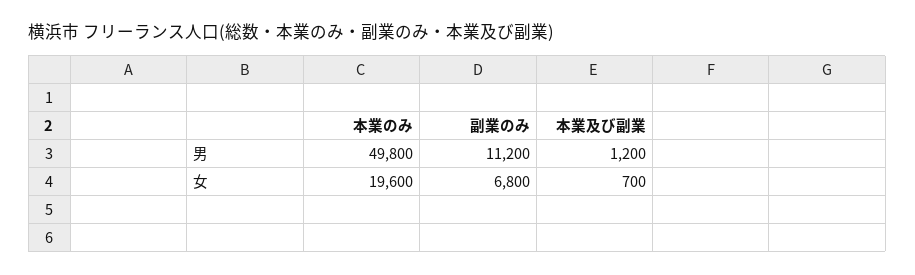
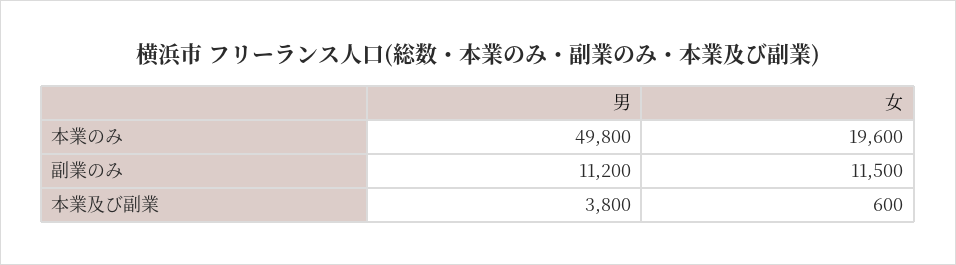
  {
    "本業のみ": {
      "男": 49800,
      "女": 19600
    },
    "副業のみ": {
      "男": 11200,
-     "女": 6800
+     "女": 11500
    },
    "本業及び副業": {
-     "男": 1200,
+     "男": 3800,
-     "女": 700
+     "女": 600
    }
  }

